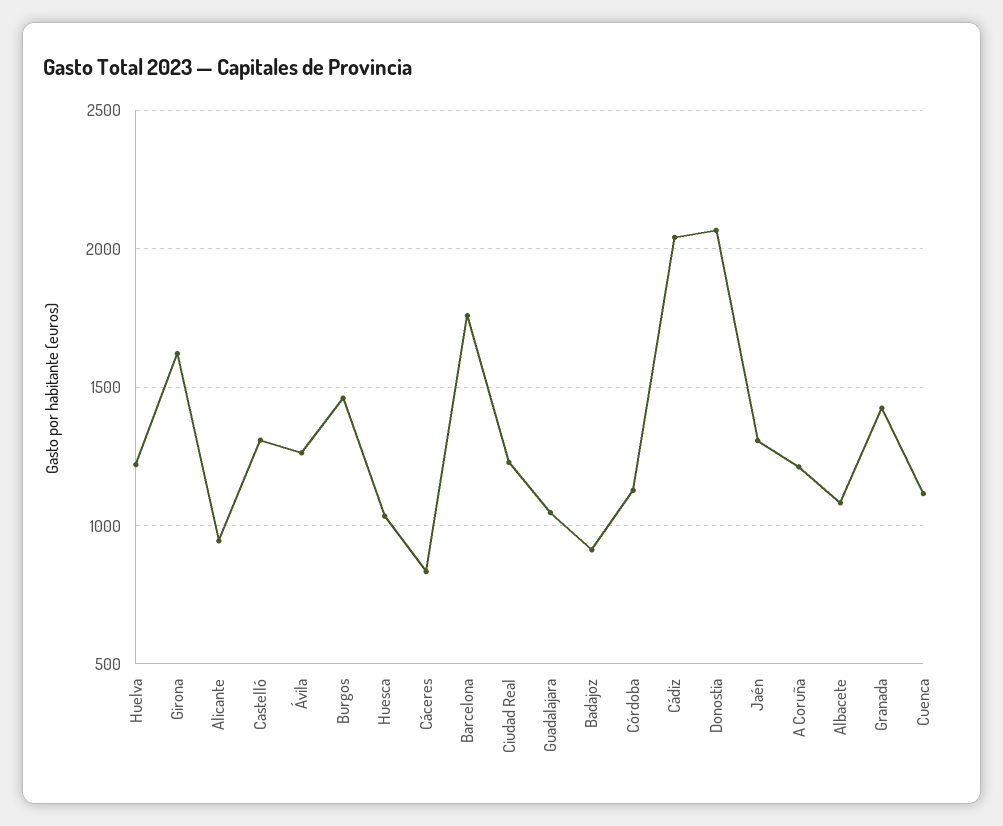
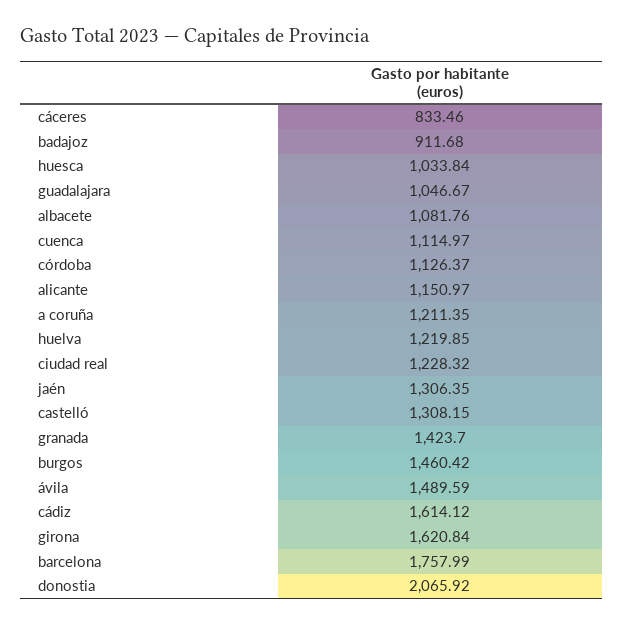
  {
    "Huelva": 1219.85,
    "Girona": 1620.84,
-   "Alicante": 950,
+   "Alicante": 1150.97,
    "Castelló": 1308.15,
-   "Ávila": 1250,
+   "Ávila": 1489.59,
    "Burgos": 1460.42,
    "Huesca": 1033.84,
    "Cáceres": 833.46,
    "Barcelona": 1757.99,
    "Ciudad Real": 1228.32,
    "Guadalajara": 1046.67,
    "Badajoz": 911.68,
    "Córdoba": 1126.37,
-   "Cádiz": 2050,
+   "Cádiz": 1614.12,
    "Donostia": 2065.92,
    "Jaén": 1306.35,
    "A Coruña": 1211.35,
    "Albacete": 1081.76,
    "Granada": 1423.7,
    "Cuenca": 1114.97
  }

